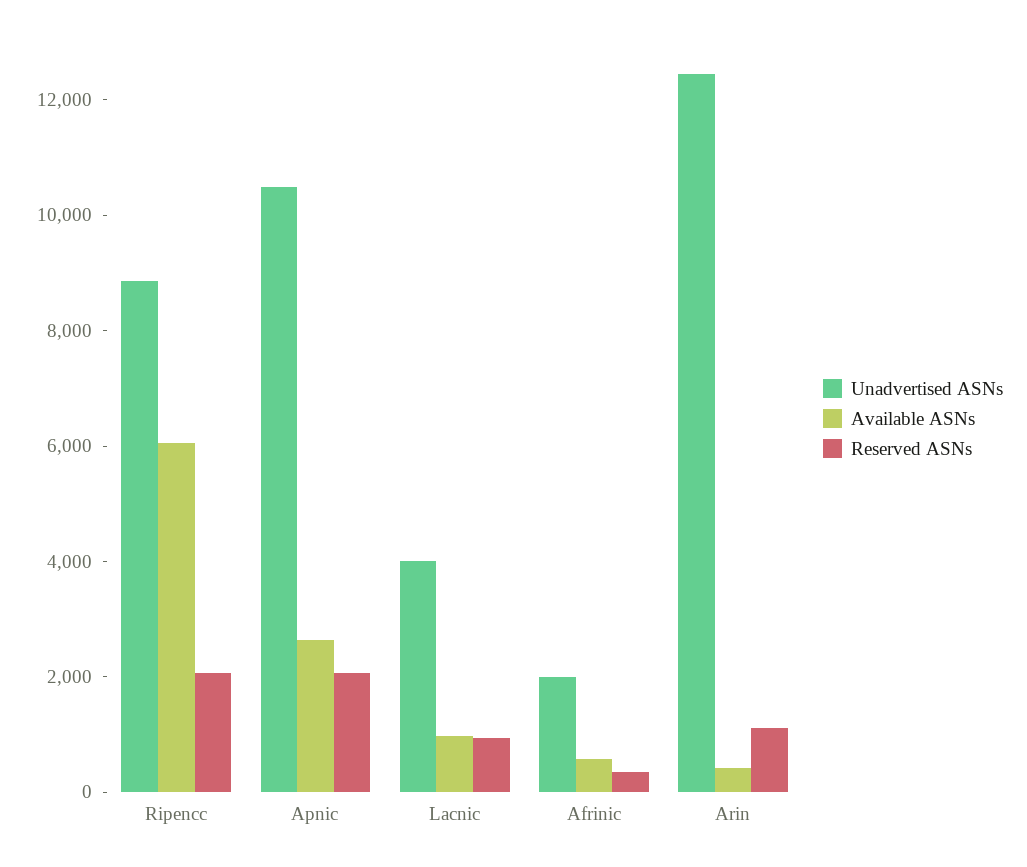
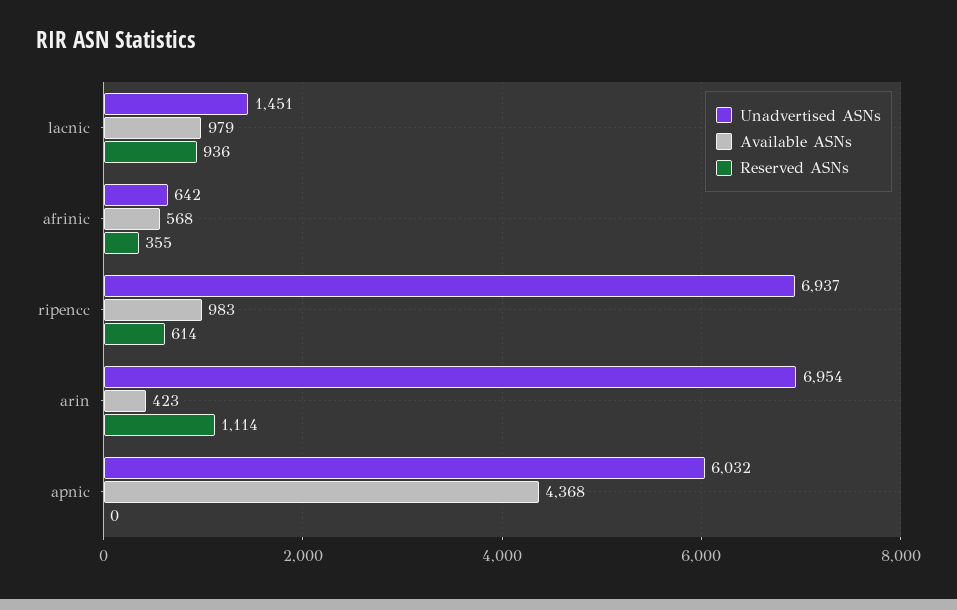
  {
    "Unadvertised ASNs": {
-     "Ripencc": 9000,
+     "Ripencc": 6937,
-     "Apnic": 10500,
+     "Apnic": 6032,
-     "Lacnic": 4000,
+     "Lacnic": 1451,
-     "Afrinic": 2000,
+     "Afrinic": 642,
-     "Arin": 12500
+     "Arin": 6954
    },
    "Available ASNs": {
-     "Ripencc": 6000,
+     "Ripencc": 983,
-     "Apnic": 2500,
+     "Apnic": 4368,
      "Lacnic": 979,
      "Afrinic": 568,
      "Arin": 423
    },
    "Reserved ASNs": {
-     "Ripencc": 2000,
+     "Ripencc": 614,
-     "Apnic": 2000,
+     "Apnic": 0,
      "Lacnic": 936,
      "Afrinic": 355,
      "Arin": 1114
    }
  }

